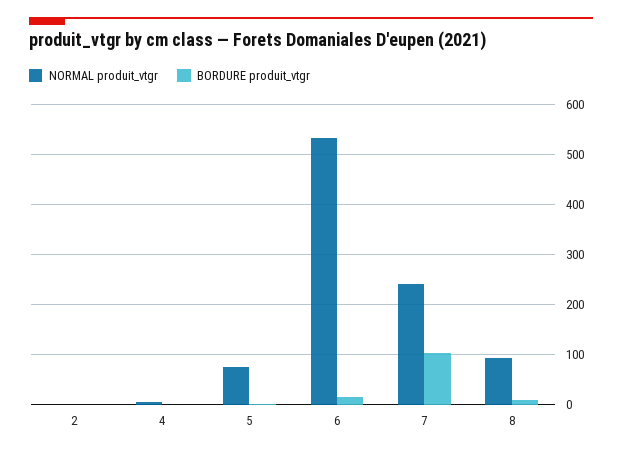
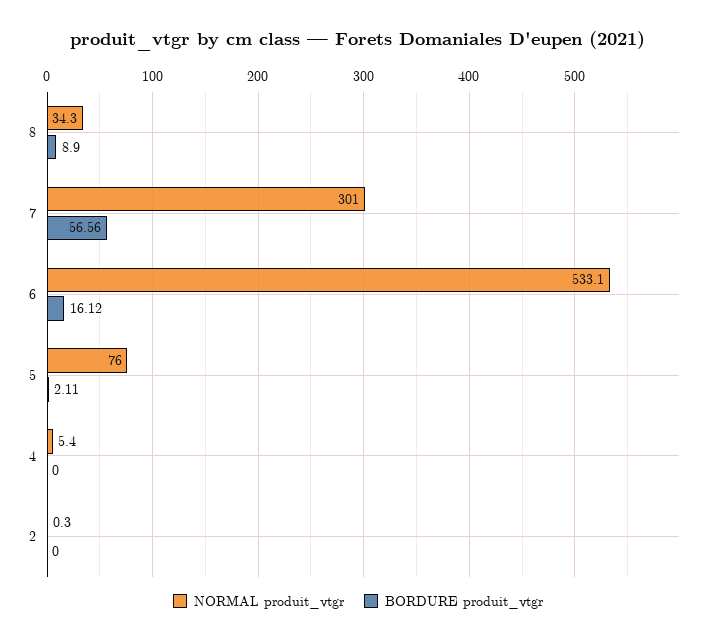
  {
    "NORMAL produit_vtgr": {
      "2": 0.3,
      "4": 5.4,
      "5": 76,
      "6": 533.1,
-     "7": 240,
+     "7": 301,
-     "8": 100
+     "8": 34.3
    },
    "BORDURE produit_vtgr": {
      "2": 0,
      "4": 0,
      "5": 2.11,
      "6": 16.12,
-     "7": 100,
+     "7": 56.56,
      "8": 8.9
    }
  }

